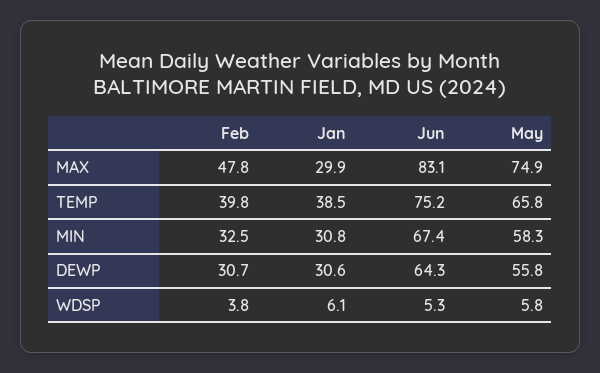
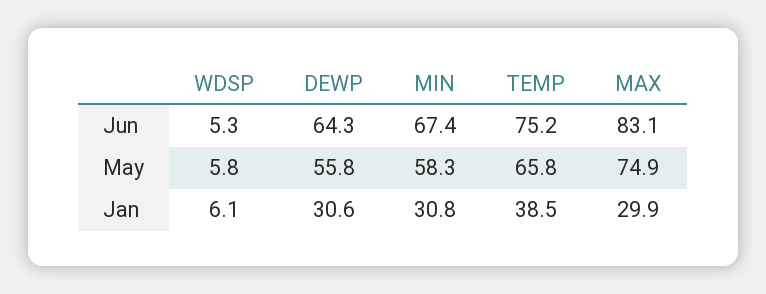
  {
-   "Feb": {
-     "MAX": 47.8,
-     "TEMP": 39.8,
-     "MIN": 32.5,
-     "DEWP": 30.7,
-     "WDSP": 3.8
-   },
    "Jan": {
      "MAX": 29.9,
      "TEMP": 38.5,
      "MIN": 30.8,
      "DEWP": 30.6,
      "WDSP": 6.1
    },
    "Jun": {
      "MAX": 83.1,
      "TEMP": 75.2,
      "MIN": 67.4,
      "DEWP": 64.3,
      "WDSP": 5.3
    },
    "May": {
      "MAX": 74.9,
      "TEMP": 65.8,
      "MIN": 58.3,
      "DEWP": 55.8,
      "WDSP": 5.8
    }
  }

